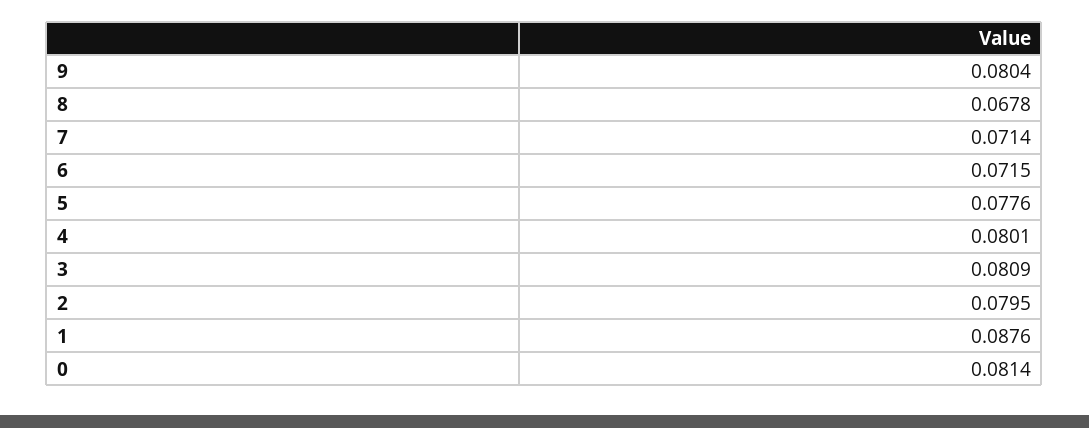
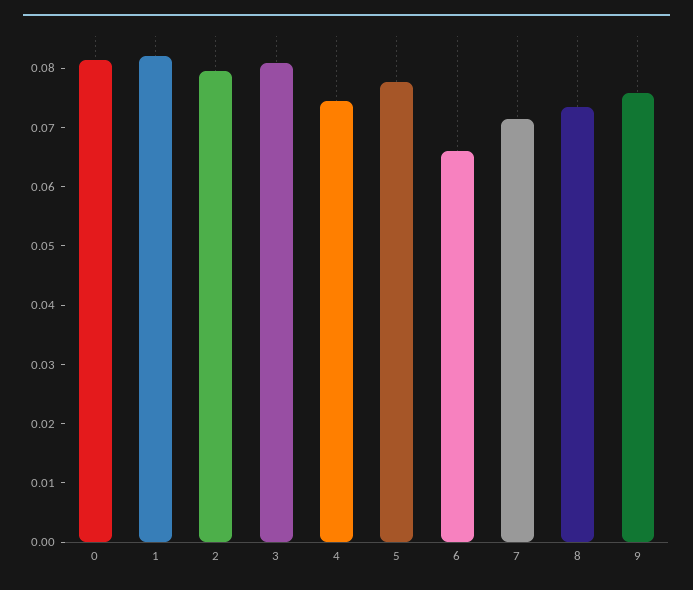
  {
-   "9": 0.0804,
+   "9": 0.076,
-   "8": 0.0678,
+   "8": 0.074,
    "7": 0.0714,
-   "6": 0.0715,
+   "6": 0.066,
    "5": 0.0776,
-   "4": 0.0801,
+   "4": 0.074,
    "3": 0.0809,
    "2": 0.0795,
-   "1": 0.0876,
+   "1": 0.082,
    "0": 0.0814
  }

